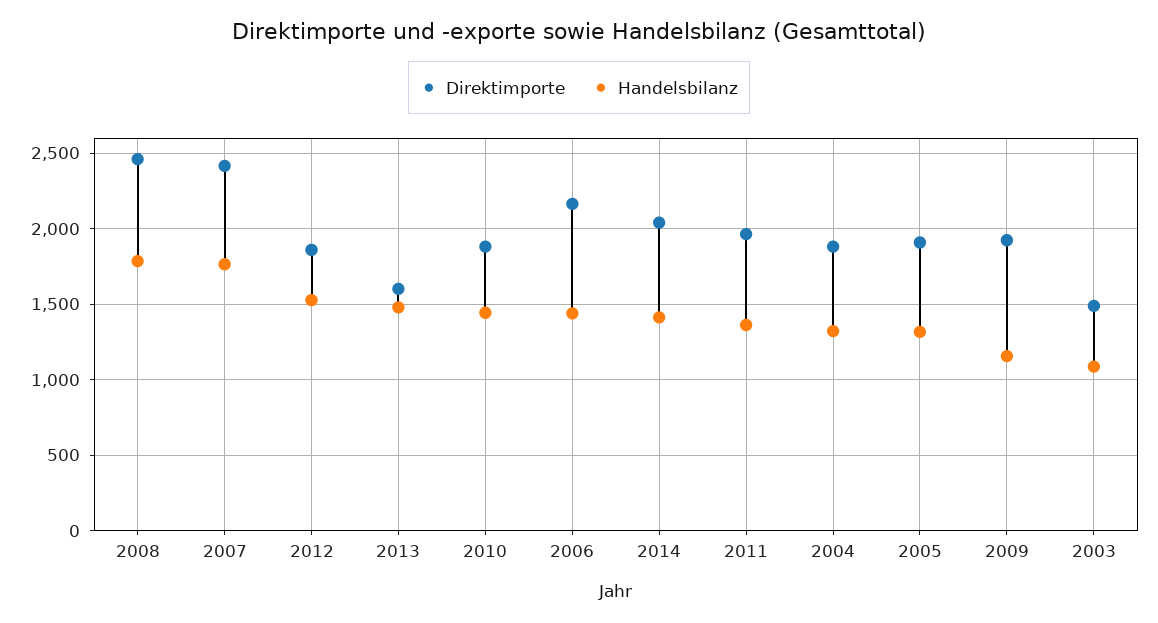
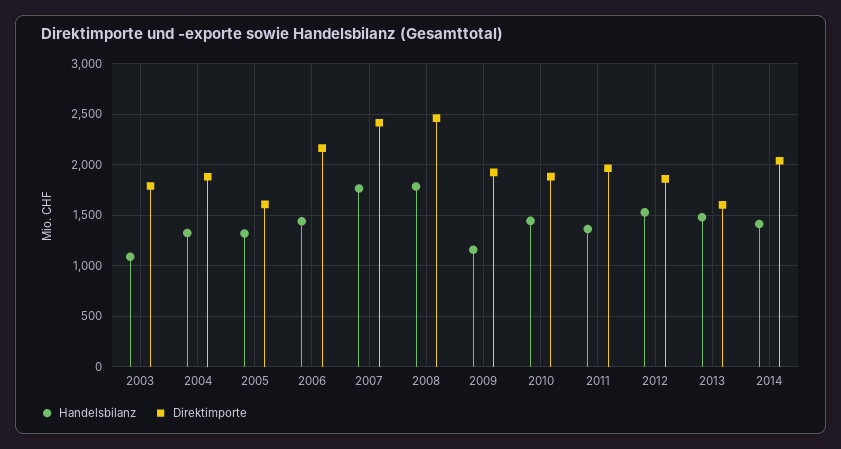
  {
    "Direktimporte": {
      "2008": 2450,
      "2007": 2400,
      "2012": 1850,
      "2013": 1600,
      "2010": 1900,
      "2006": 2150,
      "2014": 2050,
      "2011": 1950,
      "2004": 1900,
-     "2005": 1900,
+     "2005": 1600,
      "2009": 1900,
-     "2003": 1500
+     "2003": 1800
    },
    "Handelsbilanz": {
      "2008": 1800,
      "2007": 1750,
      "2012": 1550,
      "2013": 1500,
      "2010": 1450,
      "2006": 1450,
      "2014": 1400,
      "2011": 1350,
      "2004": 1300,
      "2005": 1300,
      "2009": 1150,
      "2003": 1100
    }
  }

